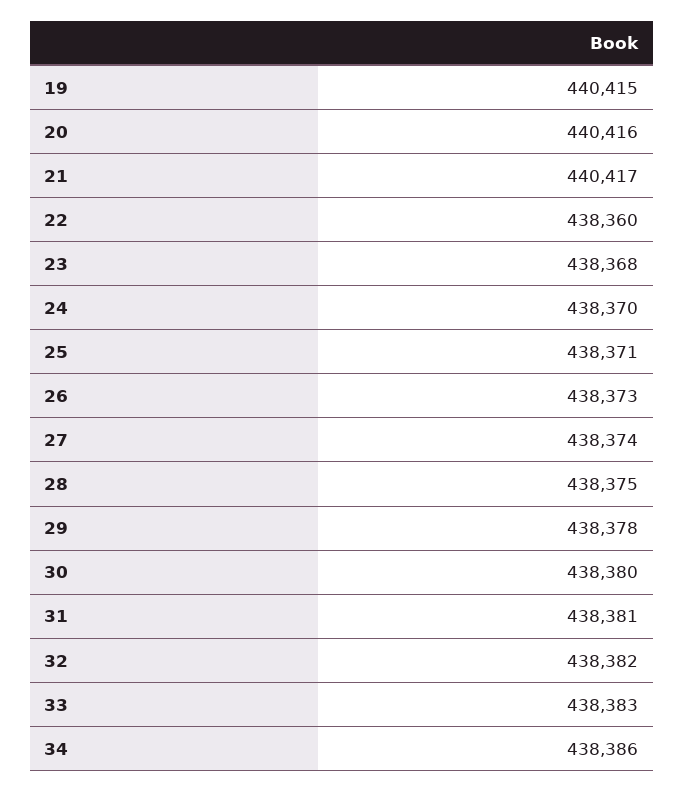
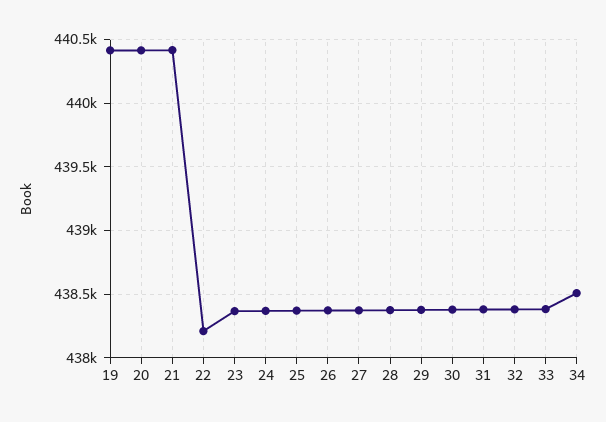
  {
    "19": 440415,
    "20": 440416,
    "21": 440417,
-   "22": 438360,
+   "22": 438200,
    "23": 438368,
    "24": 438370,
    "25": 438371,
    "26": 438373,
    "27": 438374,
    "28": 438375,
    "29": 438378,
    "30": 438380,
    "31": 438381,
    "32": 438382,
    "33": 438383,
-   "34": 438386
+   "34": 438500
  }

